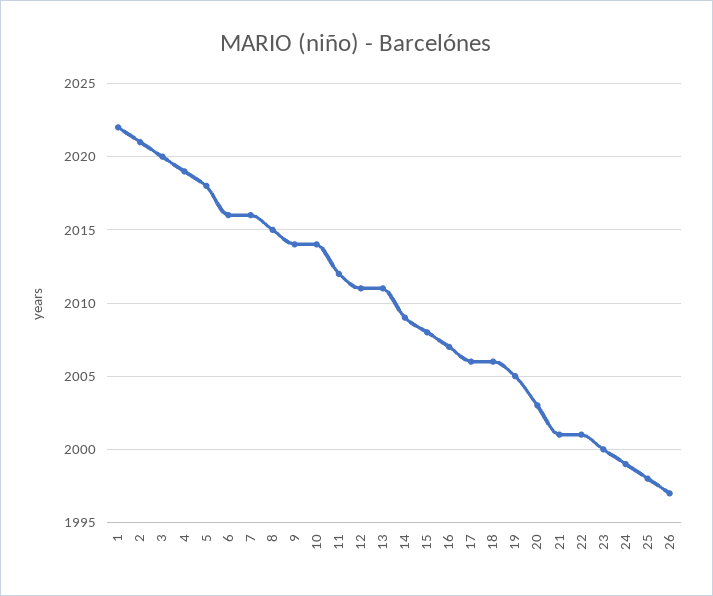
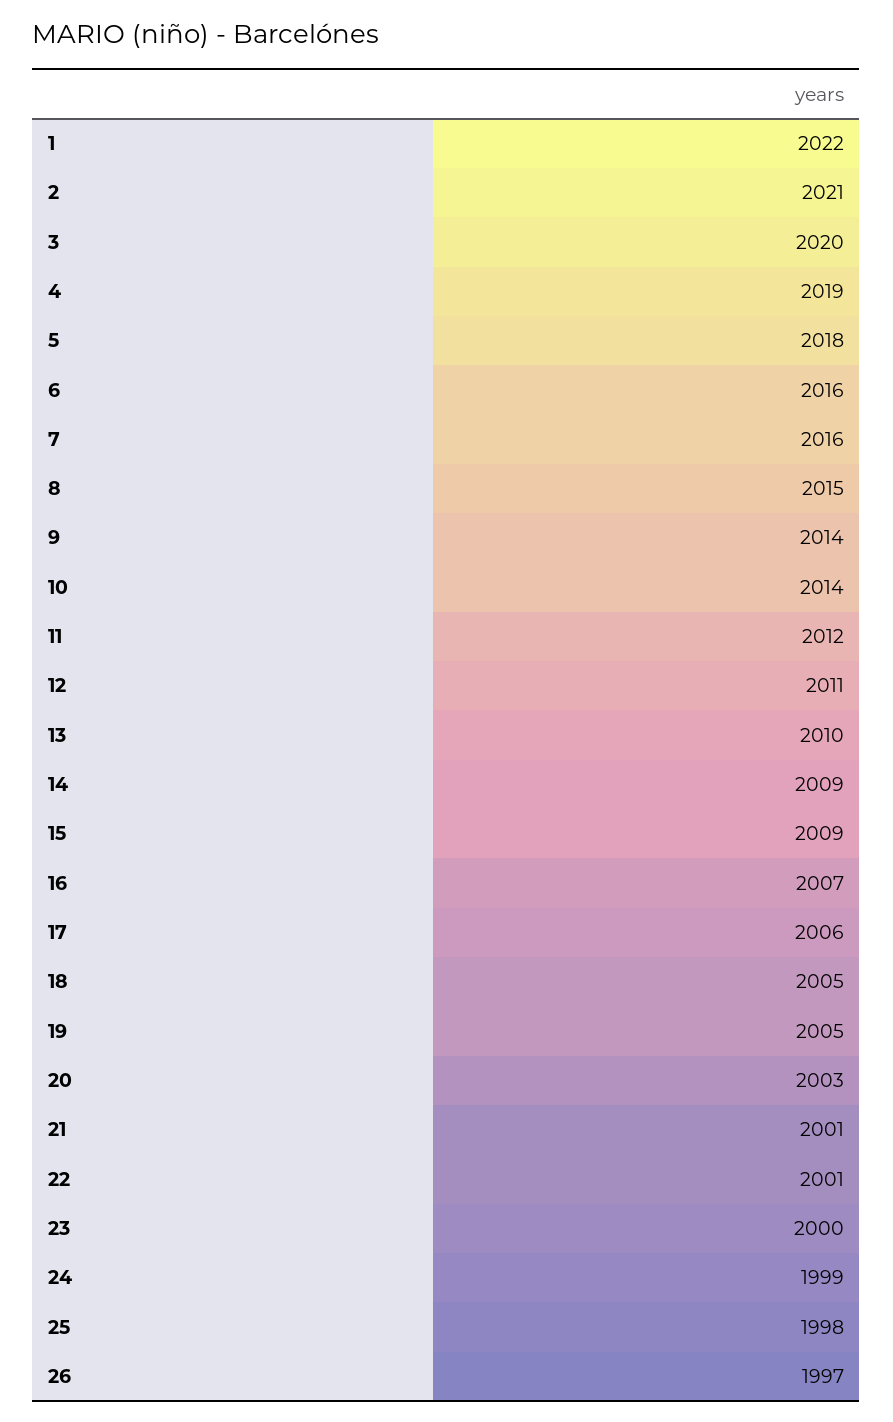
  {
    "1": 2022,
    "2": 2021,
    "3": 2020,
    "4": 2019,
    "5": 2018,
    "6": 2016,
    "7": 2016,
    "8": 2015,
    "9": 2014,
    "10": 2014,
    "11": 2012,
    "12": 2011,
-   "13": 2011,
+   "13": 2010,
    "14": 2009,
-   "15": 2008,
+   "15": 2009,
    "16": 2007,
    "17": 2006,
-   "18": 2006,
+   "18": 2005,
    "19": 2005,
    "20": 2003,
    "21": 2001,
    "22": 2001,
    "23": 2000,
    "24": 1999,
    "25": 1998,
    "26": 1997
  }

